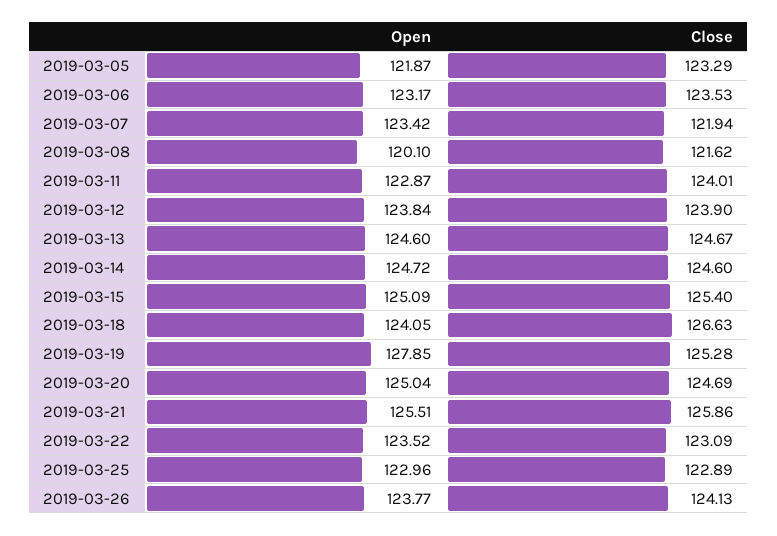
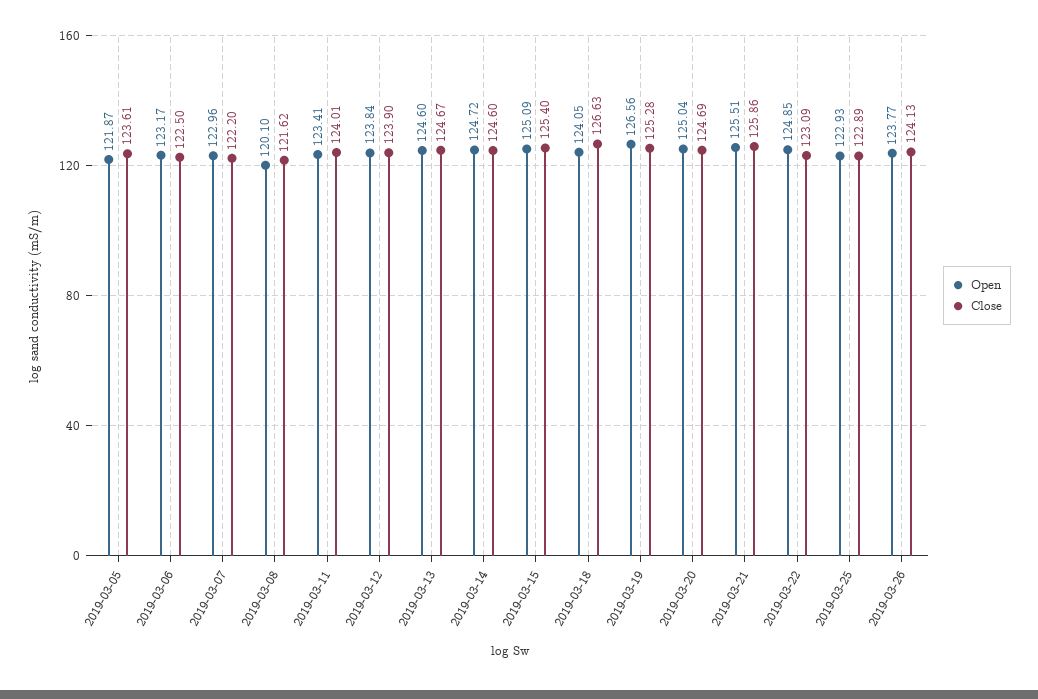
  {
    "Open": {
      "2019-03-05": 121.87,
      "2019-03-06": 123.17,
-     "2019-03-07": 123.42,
+     "2019-03-07": 122.96,
      "2019-03-08": 120.1,
-     "2019-03-11": 122.87,
+     "2019-03-11": 123.41,
      "2019-03-12": 123.84,
      "2019-03-13": 124.6,
      "2019-03-14": 124.72,
      "2019-03-15": 125.09,
      "2019-03-18": 124.05,
-     "2019-03-19": 127.85,
+     "2019-03-19": 126.56,
      "2019-03-20": 125.04,
      "2019-03-21": 125.51,
-     "2019-03-22": 123.52,
+     "2019-03-22": 124.85,
-     "2019-03-25": 122.96,
+     "2019-03-25": 122.93,
      "2019-03-26": 123.77
    },
    "Close": {
-     "2019-03-05": 123.29,
+     "2019-03-05": 123.61,
-     "2019-03-06": 123.53,
+     "2019-03-06": 122.5,
-     "2019-03-07": 121.94,
+     "2019-03-07": 122.2,
      "2019-03-08": 121.62,
      "2019-03-11": 124.01,
      "2019-03-12": 123.9,
      "2019-03-13": 124.67,
      "2019-03-14": 124.6,
      "2019-03-15": 125.4,
      "2019-03-18": 126.63,
      "2019-03-19": 125.28,
      "2019-03-20": 124.69,
      "2019-03-21": 125.86,
      "2019-03-22": 123.09,
      "2019-03-25": 122.89,
      "2019-03-26": 124.13
    }
  }

